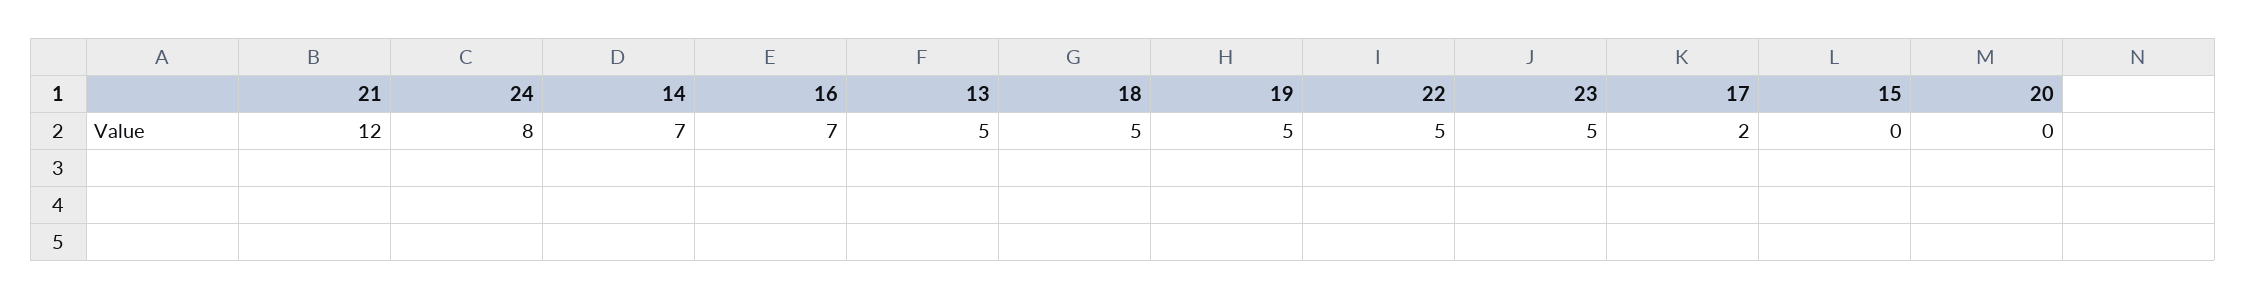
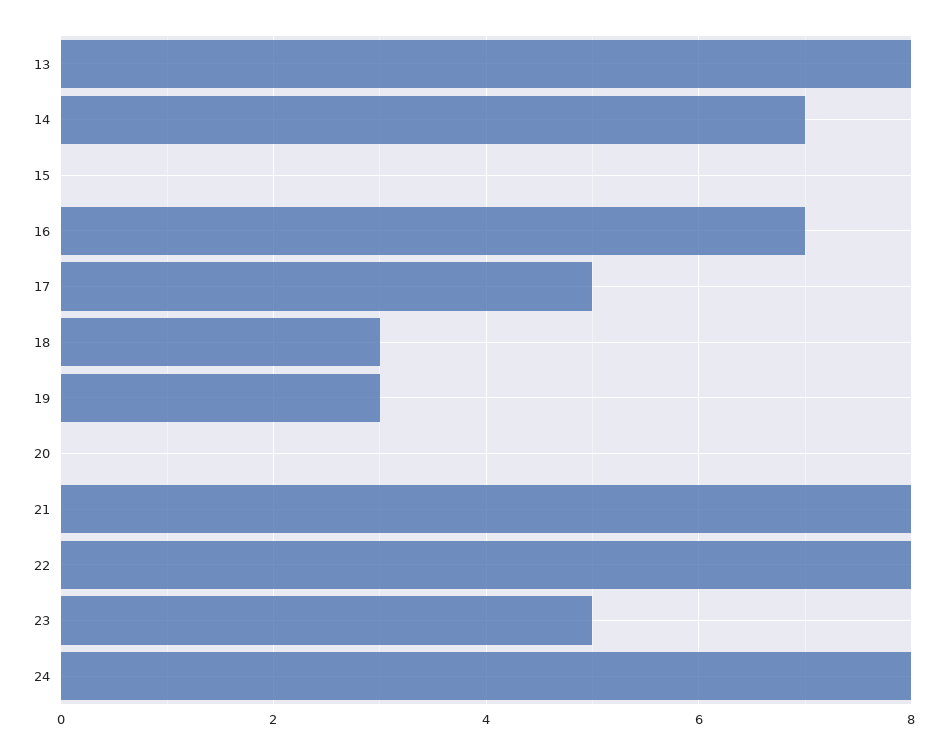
  {
-   "21": 12,
+   "21": 8,
    "24": 8,
    "14": 7,
    "16": 7,
-   "13": 5,
+   "13": 8,
-   "18": 5,
+   "18": 3,
-   "19": 5,
+   "19": 3,
-   "22": 5,
+   "22": 8,
    "23": 5,
-   "17": 2,
+   "17": 5,
    "15": 0,
    "20": 0
  }

